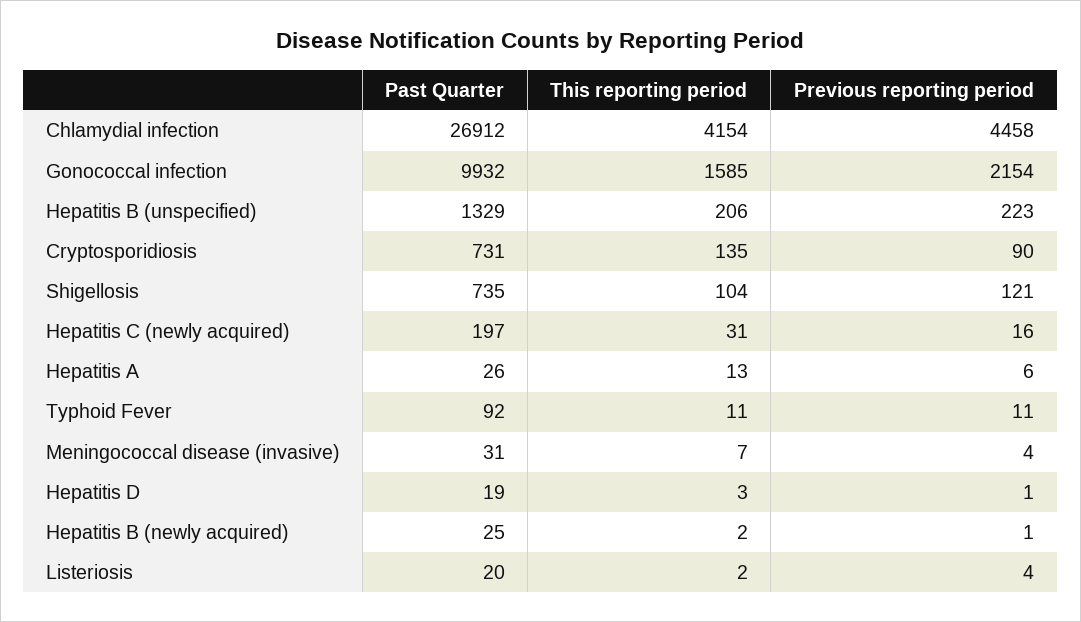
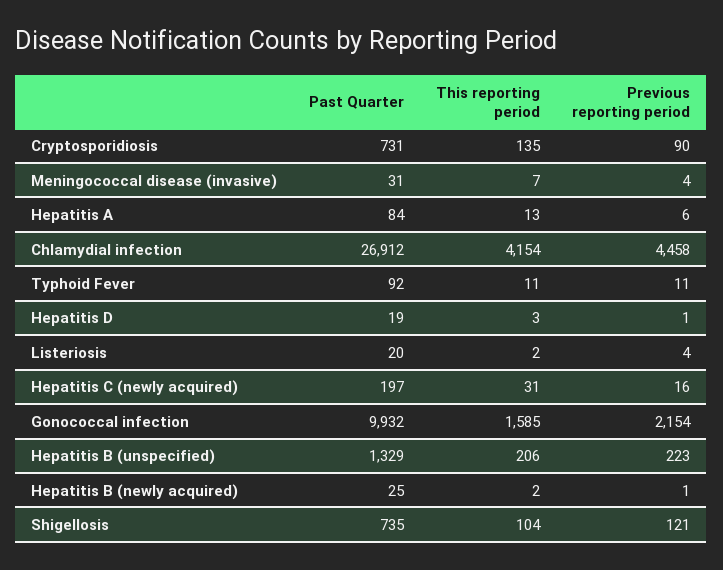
  {
    "Past Quarter": {
      "Chlamydial infection": 26912,
      "Gonococcal infection": 9932,
      "Hepatitis B (unspecified)": 1329,
      "Cryptosporidiosis": 731,
      "Shigellosis": 735,
      "Hepatitis C (newly acquired)": 197,
-     "Hepatitis A": 26,
+     "Hepatitis A": 84,
      "Typhoid Fever": 92,
      "Meningococcal disease (invasive)": 31,
      "Hepatitis D": 19,
      "Hepatitis B (newly acquired)": 25,
      "Listeriosis": 20
    },
    "This reporting period": {
      "Chlamydial infection": 4154,
      "Gonococcal infection": 1585,
      "Hepatitis B (unspecified)": 206,
      "Cryptosporidiosis": 135,
      "Shigellosis": 104,
      "Hepatitis C (newly acquired)": 31,
      "Hepatitis A": 13,
      "Typhoid Fever": 11,
      "Meningococcal disease (invasive)": 7,
      "Hepatitis D": 3,
      "Hepatitis B (newly acquired)": 2,
      "Listeriosis": 2
    },
    "Previous reporting period": {
      "Chlamydial infection": 4458,
      "Gonococcal infection": 2154,
      "Hepatitis B (unspecified)": 223,
      "Cryptosporidiosis": 90,
      "Shigellosis": 121,
      "Hepatitis C (newly acquired)": 16,
      "Hepatitis A": 6,
      "Typhoid Fever": 11,
      "Meningococcal disease (invasive)": 4,
      "Hepatitis D": 1,
      "Hepatitis B (newly acquired)": 1,
      "Listeriosis": 4
    }
  }

